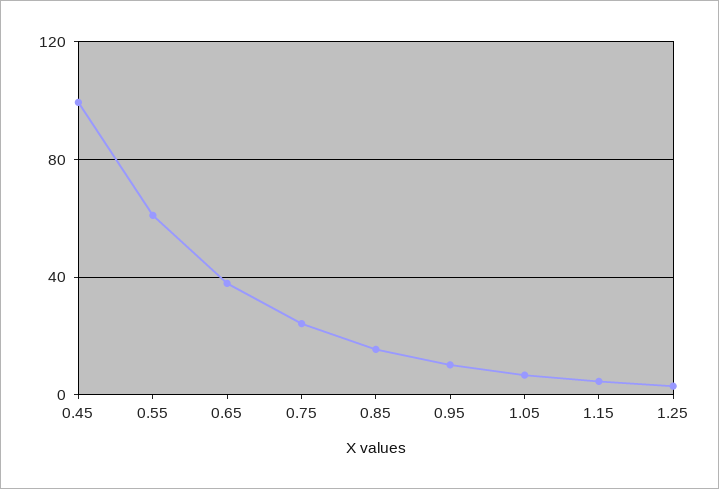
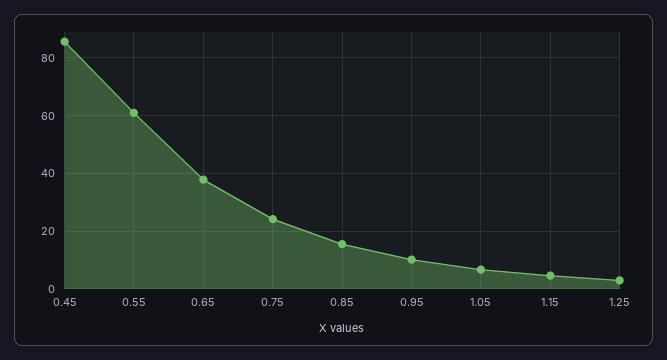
  {
-   "0.45": 100,
+   "0.45": 85,
    "0.55": 60,
    "0.65": 37.5,
    "0.75": 25,
    "0.85": 15,
    "0.95": 10,
    "1.05": 7.5,
    "1.15": 5,
    "1.25": 2.5
  }

